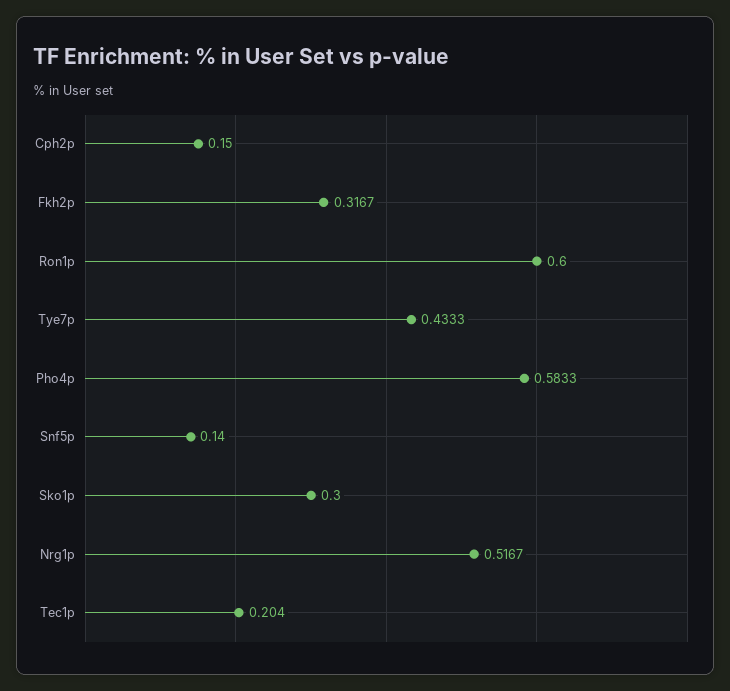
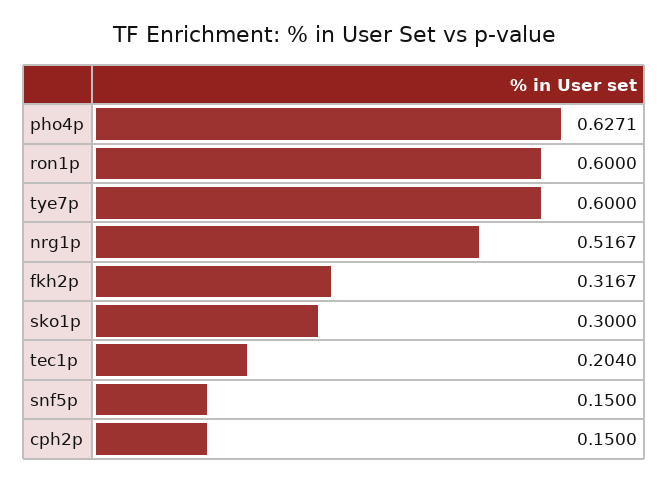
  {
    "Cph2p": 0.15,
    "Fkh2p": 0.3167,
    "Ron1p": 0.6,
-   "Tye7p": 0.4333,
+   "Tye7p": 0.6,
-   "Pho4p": 0.5833,
+   "Pho4p": 0.6271,
-   "Snf5p": 0.14,
+   "Snf5p": 0.15,
    "Sko1p": 0.3,
    "Nrg1p": 0.5167,
    "Tec1p": 0.204
  }

